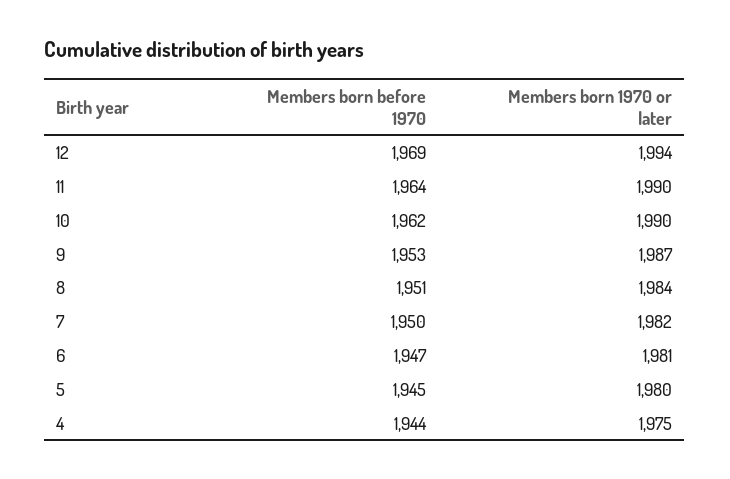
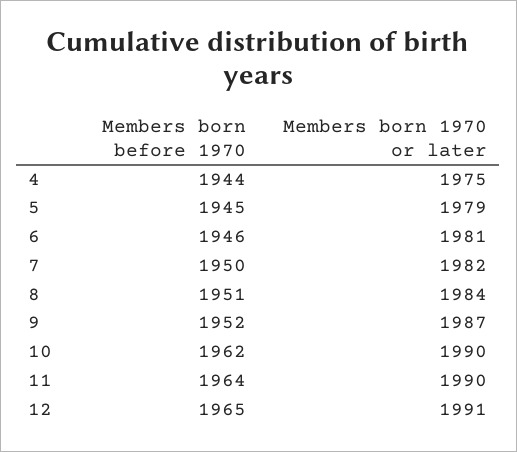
  {
    "Members born before 1970": {
-     "12": 1969,
+     "12": 1965,
      "11": 1964,
      "10": 1962,
-     "9": 1953,
+     "9": 1952,
      "8": 1951,
      "7": 1950,
-     "6": 1947,
+     "6": 1946,
      "5": 1945,
      "4": 1944
    },
    "Members born 1970 or later": {
-     "12": 1994,
+     "12": 1991,
      "11": 1990,
      "10": 1990,
      "9": 1987,
      "8": 1984,
      "7": 1982,
      "6": 1981,
-     "5": 1980,
+     "5": 1979,
      "4": 1975
    }
  }

